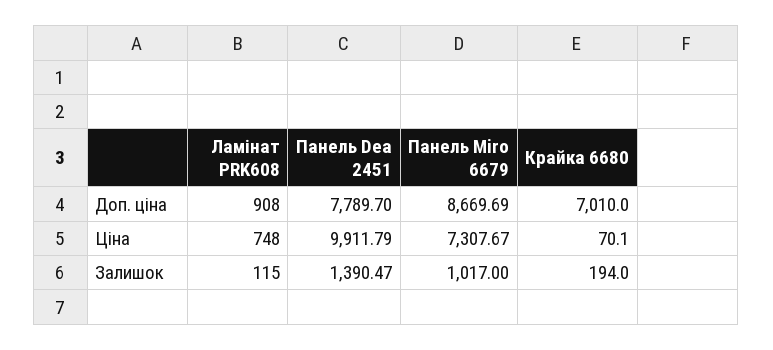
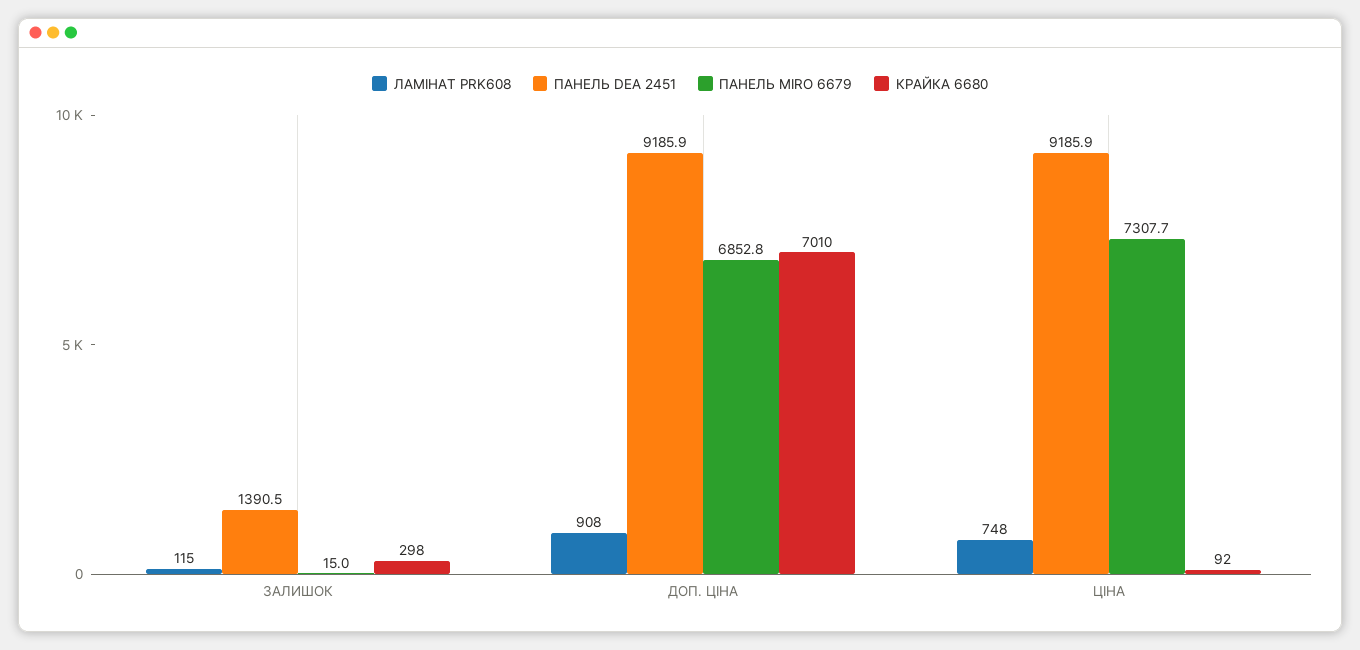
  {
    "Ламінат PRK608": {
      "Доп. ціна": 908,
      "Ціна": 748,
      "Залишок": 115
    },
    "Панель Dea 2451": {
-     "Доп. ціна": 7789.7,
+     "Доп. ціна": 9185.9,
-     "Ціна": 9911.79,
+     "Ціна": 9185.9,
      "Залишок": 1390.47
    },
    "Панель Miro 6679": {
-     "Доп. ціна": 8669.69,
+     "Доп. ціна": 6852.8,
      "Ціна": 7307.67,
-     "Залишок": 1017
+     "Залишок": 15
    },
    "Крайка 6680": {
      "Доп. ціна": 7010,
-     "Ціна": 70.1,
+     "Ціна": 92,
-     "Залишок": 194
+     "Залишок": 298
    }
  }

